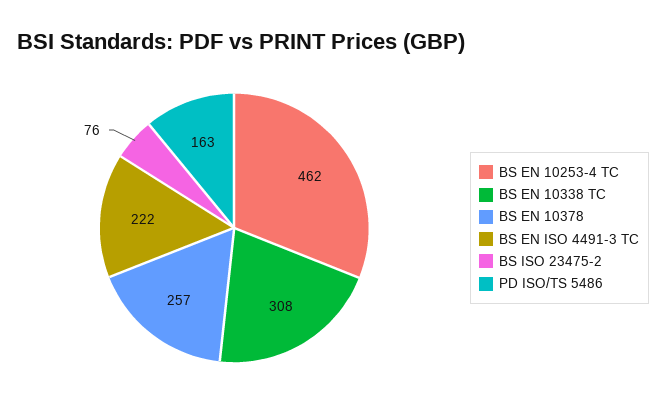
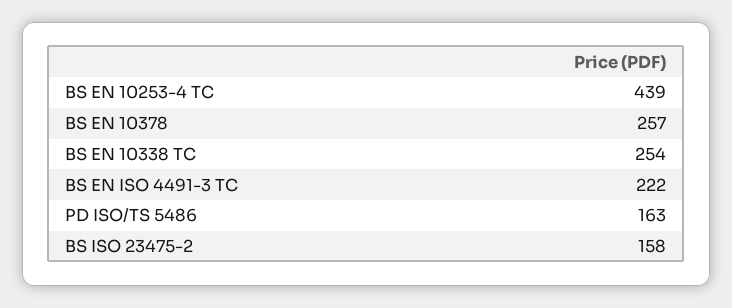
  {
-   "BS EN 10253-4 TC": 462,
+   "BS EN 10253-4 TC": 439,
-   "BS EN 10338 TC": 308,
+   "BS EN 10338 TC": 254,
    "BS EN 10378": 257,
    "BS EN ISO 4491-3 TC": 222,
-   "BS ISO 23475-2": 76,
+   "BS ISO 23475-2": 158,
    "PD ISO/TS 5486": 163
  }

